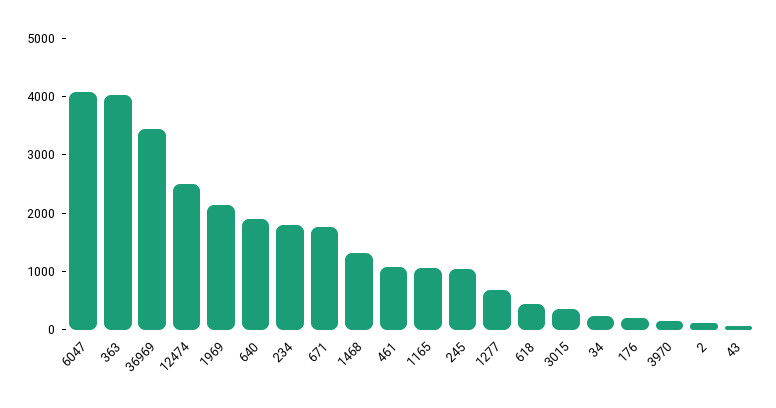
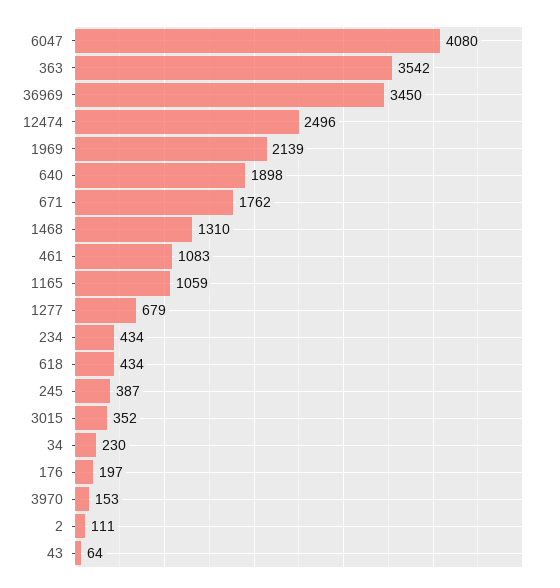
  {
    "6047": 4080,
-   "363": 4000,
+   "363": 3542,
    "36969": 3450,
    "12474": 2496,
    "1969": 2139,
    "640": 1898,
-   "234": 1800,
+   "234": 434,
    "671": 1762,
    "1468": 1310,
    "461": 1083,
    "1165": 1059,
-   "245": 1000,
+   "245": 387,
    "1277": 679,
    "618": 434,
    "3015": 352,
    "34": 230,
    "176": 197,
    "3970": 153,
    "2": 111,
    "43": 64
  }

